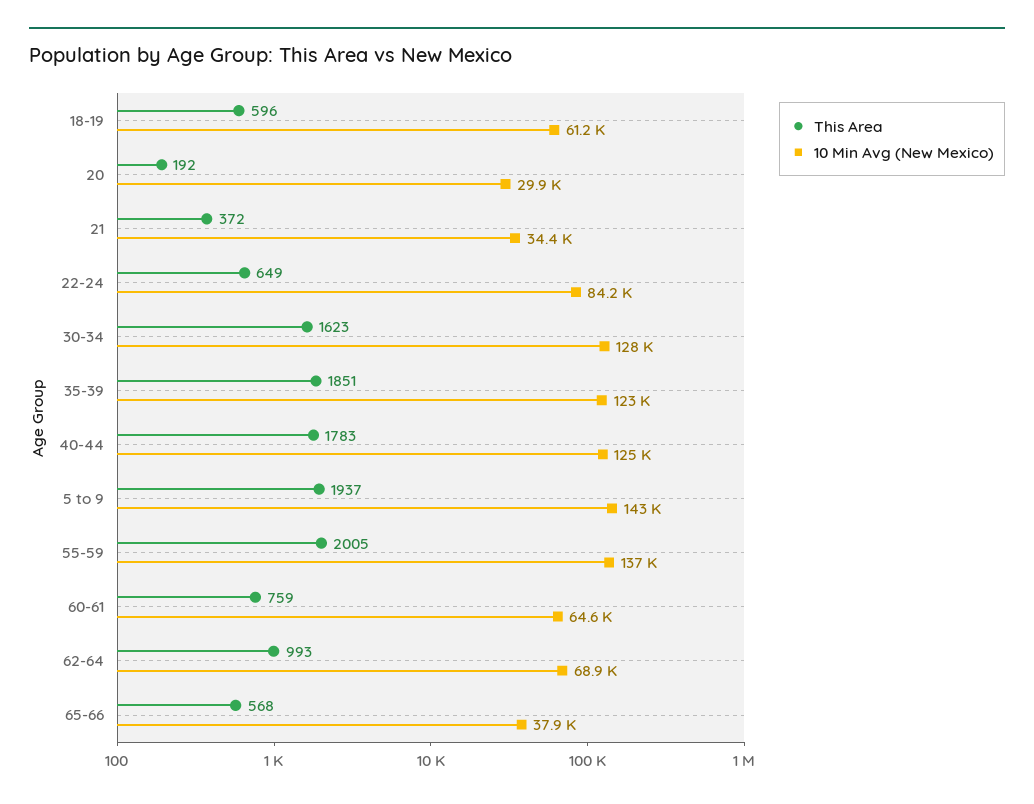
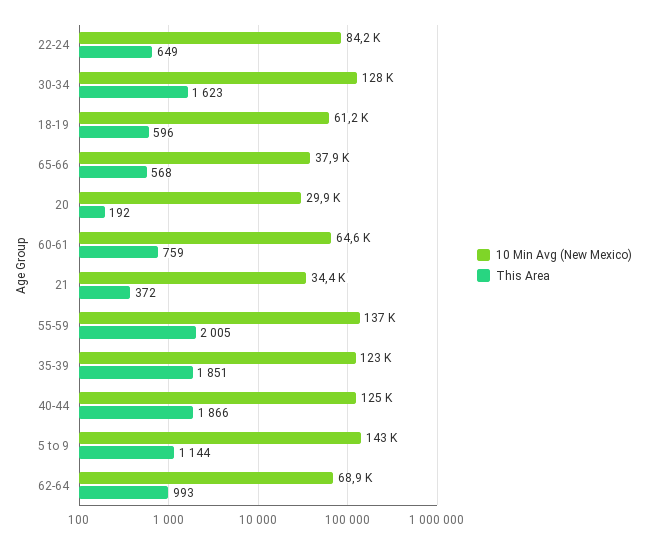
  {
    "This Area": {
      "18-19": 596,
      "20": 192,
      "21": 372,
      "22-24": 649,
      "30-34": 1623,
      "35-39": 1851,
-     "40-44": 1783,
+     "40-44": 1866,
-     "5 to 9": 1937,
+     "5 to 9": 1144,
      "55-59": 2005,
      "60-61": 759,
      "62-64": 993,
      "65-66": 568
    },
    "10 Min Avg (New Mexico)": {
      "18-19": 61200,
      "20": 29900,
      "21": 34400,
      "22-24": 84200,
      "30-34": 128000,
      "35-39": 123000,
      "40-44": 125000,
      "5 to 9": 143000,
      "55-59": 137000,
      "60-61": 64600,
      "62-64": 68900,
      "65-66": 37900
    }
  }

